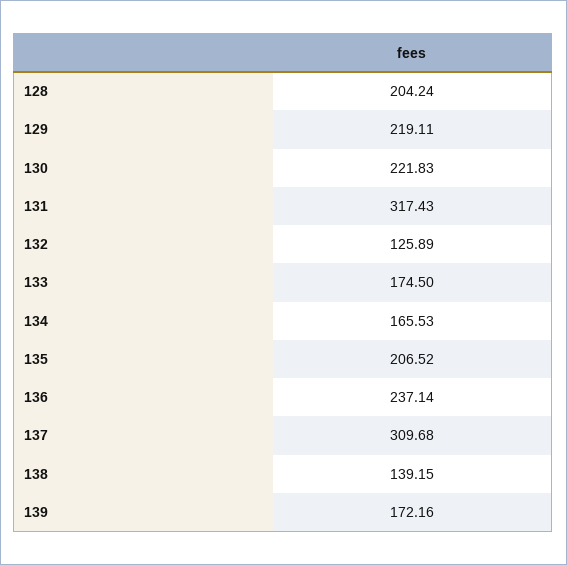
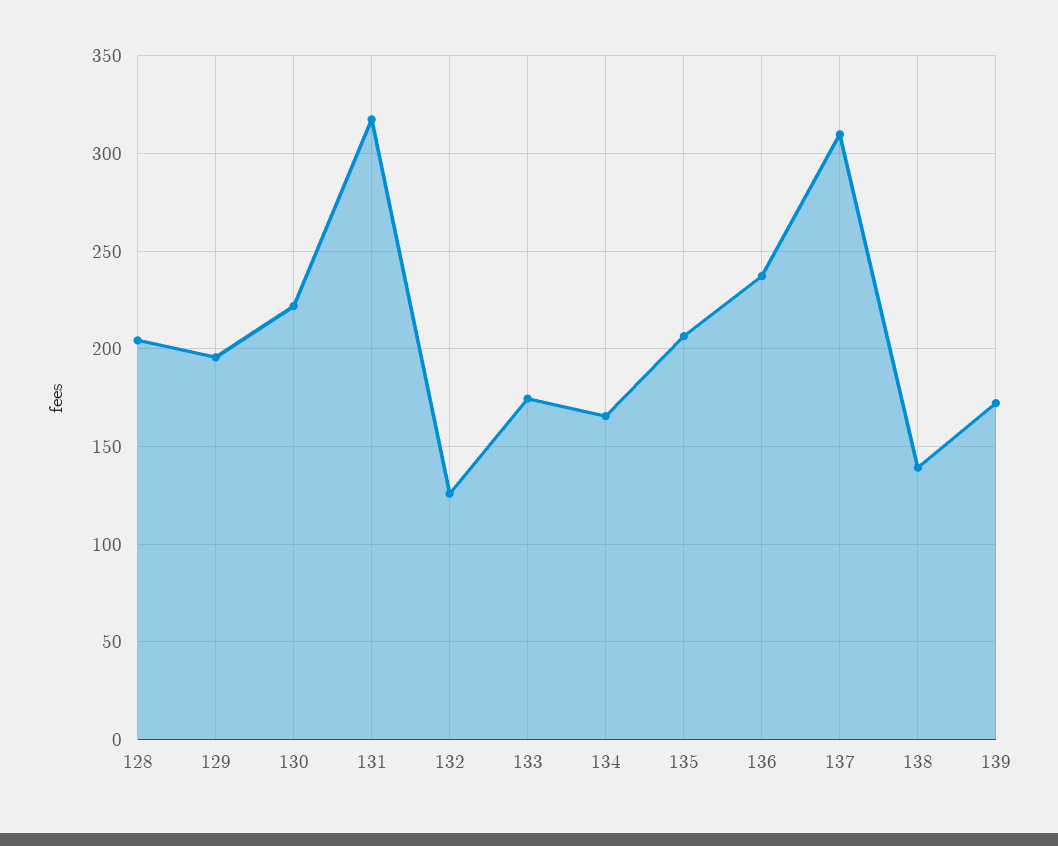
  {
    "128": 204.24,
-   "129": 219.11,
+   "129": 195,
    "130": 221.83,
    "131": 317.43,
    "132": 125.89,
    "133": 174.5,
    "134": 165.53,
    "135": 206.52,
    "136": 237.14,
    "137": 309.68,
    "138": 139.15,
    "139": 172.16
  }

